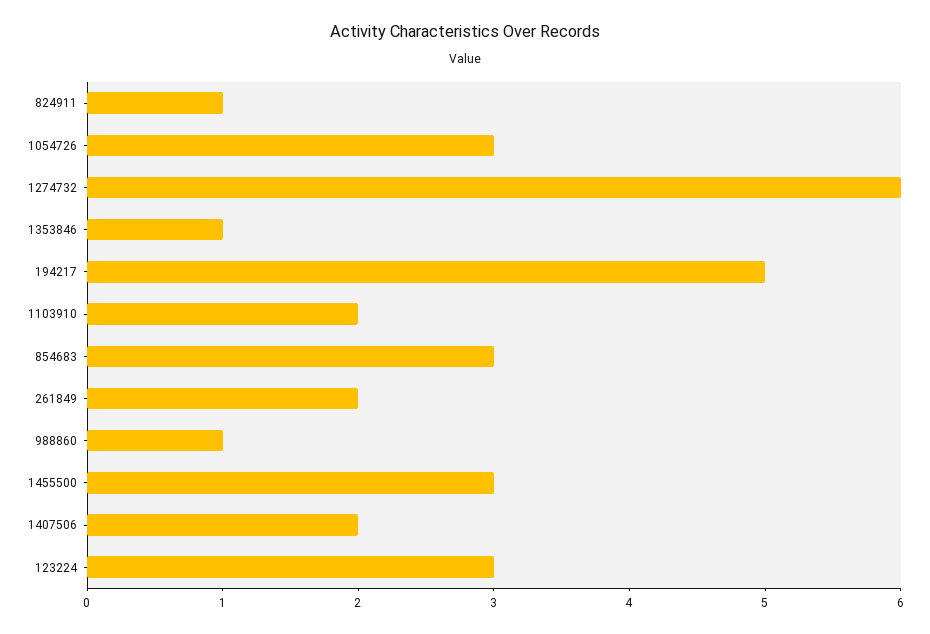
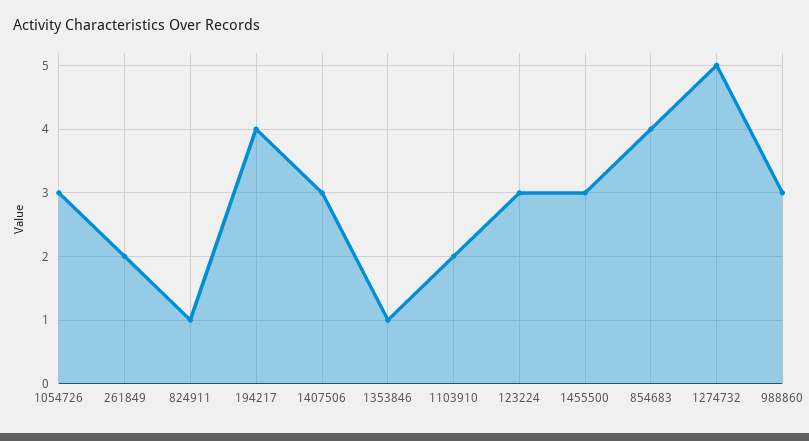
  {
    "824911": 1,
    "1054726": 3,
-   "1274732": 6,
+   "1274732": 5,
    "1353846": 1,
-   "194217": 5,
+   "194217": 4,
    "1103910": 2,
-   "854683": 3,
+   "854683": 4,
    "261849": 2,
-   "988860": 1,
+   "988860": 3,
    "1455500": 3,
-   "1407506": 2,
+   "1407506": 3,
    "123224": 3
  }

